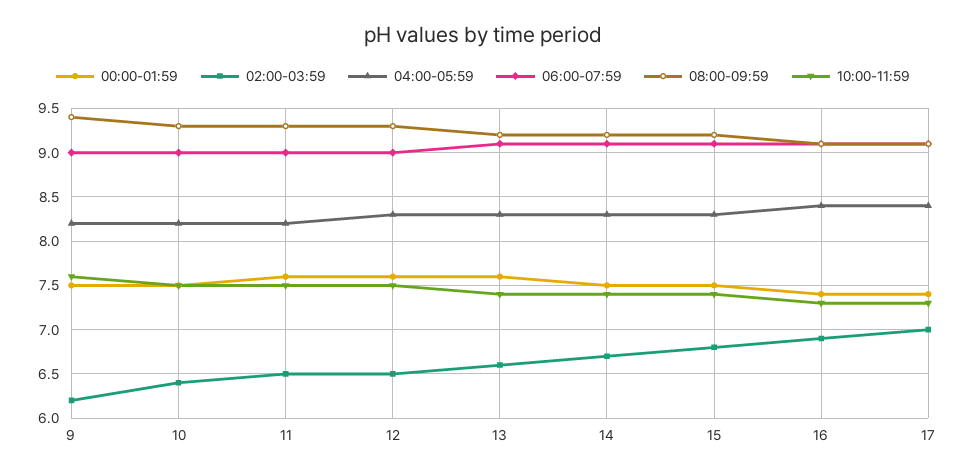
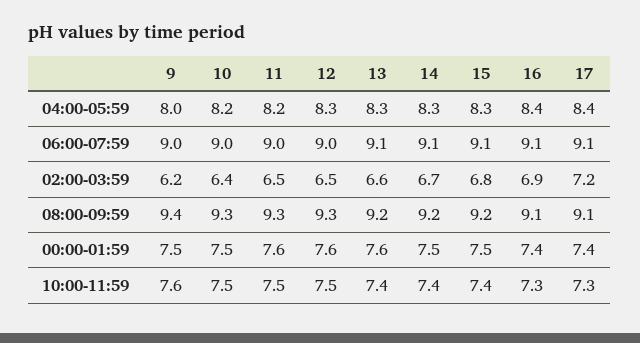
  {
    "00:00-01:59": {
      "9": 7.5,
      "10": 7.5,
      "11": 7.6,
      "12": 7.6,
      "13": 7.6,
      "14": 7.5,
      "15": 7.5,
      "16": 7.4,
      "17": 7.4
    },
    "02:00-03:59": {
      "9": 6.2,
      "10": 6.4,
      "11": 6.5,
      "12": 6.5,
      "13": 6.6,
      "14": 6.7,
      "15": 6.8,
      "16": 6.9,
-     "17": 7
+     "17": 7.2
    },
    "04:00-05:59": {
-     "9": 8.2,
+     "9": 8,
      "10": 8.2,
      "11": 8.2,
      "12": 8.3,
      "13": 8.3,
      "14": 8.3,
      "15": 8.3,
      "16": 8.4,
      "17": 8.4
    },
    "06:00-07:59": {
      "9": 9,
      "10": 9,
      "11": 9,
      "12": 9,
      "13": 9.1,
      "14": 9.1,
      "15": 9.1,
      "16": 9.1,
      "17": 9.1
    },
    "08:00-09:59": {
      "9": 9.4,
      "10": 9.3,
      "11": 9.3,
      "12": 9.3,
      "13": 9.2,
      "14": 9.2,
      "15": 9.2,
      "16": 9.1,
      "17": 9.1
    },
    "10:00-11:59": {
      "9": 7.6,
      "10": 7.5,
      "11": 7.5,
      "12": 7.5,
      "13": 7.4,
      "14": 7.4,
      "15": 7.4,
      "16": 7.3,
      "17": 7.3
    }
  }

